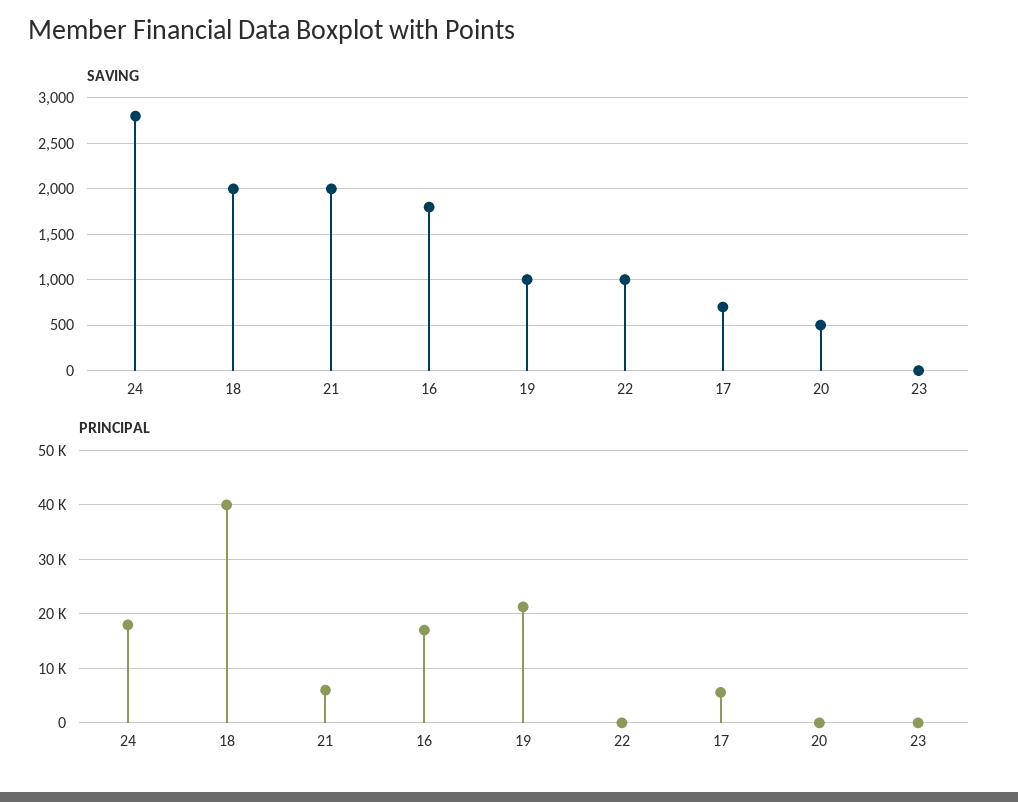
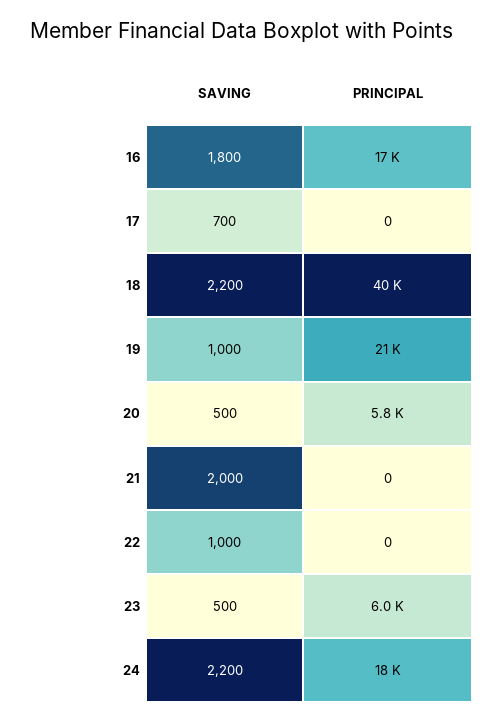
  {
    "SAVING": {
-     "24": 2800,
+     "24": 2200,
-     "18": 2000,
+     "18": 2200,
      "21": 2000,
      "16": 1800,
      "19": 1000,
      "22": 1000,
      "17": 700,
      "20": 500,
-     "23": 0
+     "23": 500
    },
    "PRINCIPAL": {
      "24": 18000,
      "18": 40000,
-     "21": 6000,
+     "21": 0,
      "16": 17000,
      "19": 21000,
      "22": 0,
-     "17": 6000,
+     "17": 0,
-     "20": 0,
+     "20": 5800,
-     "23": 0
+     "23": 6000
    }
  }

